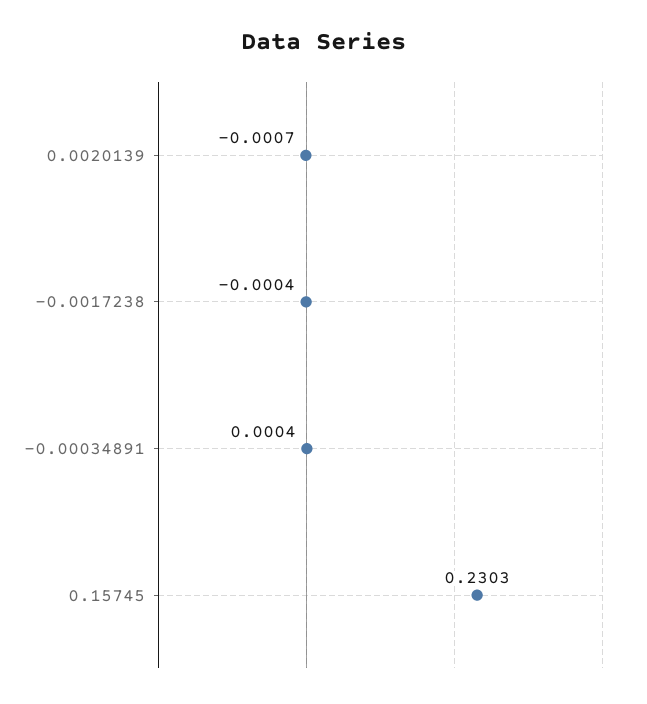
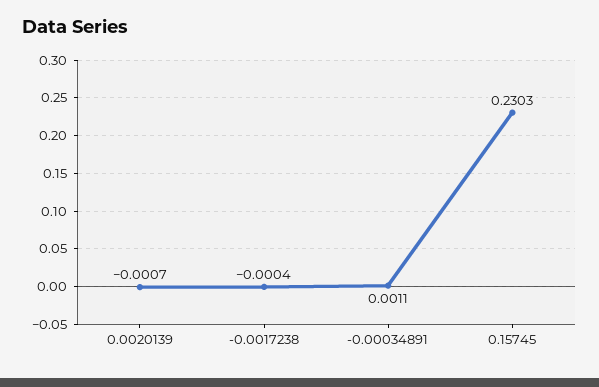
  {
    "0.0020139": -0.0007,
    "-0.0017238": -0.0004,
-   "-0.00034891": 0.0004,
+   "-0.00034891": 0.0011,
    "0.15745": 0.2303
  }

